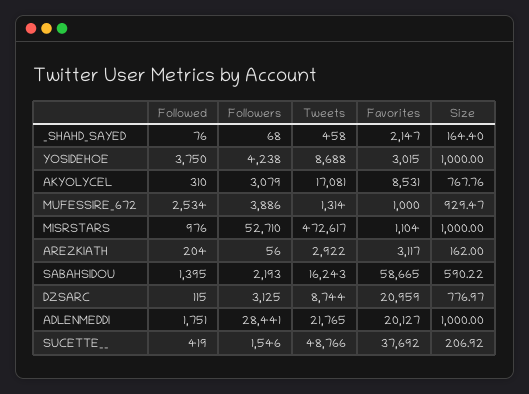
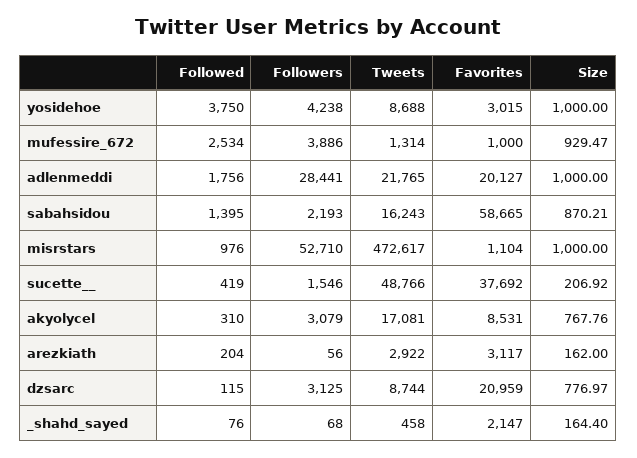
  {
    "Followed": {
      "_SHAHD_SAYED": 76,
      "YOSIDEHOE": 3750,
      "AKYOLYCEL": 310,
      "MUFESSIRE_672": 2534,
      "MISRSTARS": 976,
      "AREZKIATH": 204,
      "SABAHSIDOU": 1395,
      "DZSARC": 115,
-     "ADLENMEDDI": 1751,
+     "ADLENMEDDI": 1756,
      "SUCETTE__": 419
    },
    "Followers": {
      "_SHAHD_SAYED": 68,
      "YOSIDEHOE": 4238,
      "AKYOLYCEL": 3079,
      "MUFESSIRE_672": 3886,
      "MISRSTARS": 52710,
      "AREZKIATH": 56,
      "SABAHSIDOU": 2193,
      "DZSARC": 3125,
      "ADLENMEDDI": 28441,
      "SUCETTE__": 1546
    },
    "Tweets": {
      "_SHAHD_SAYED": 458,
      "YOSIDEHOE": 8688,
      "AKYOLYCEL": 17081,
      "MUFESSIRE_672": 1314,
      "MISRSTARS": 472617,
      "AREZKIATH": 2922,
      "SABAHSIDOU": 16243,
      "DZSARC": 8744,
      "ADLENMEDDI": 21765,
      "SUCETTE__": 48766
    },
    "Favorites": {
      "_SHAHD_SAYED": 2147,
      "YOSIDEHOE": 3015,
      "AKYOLYCEL": 8531,
      "MUFESSIRE_672": 1000,
      "MISRSTARS": 1104,
      "AREZKIATH": 3117,
      "SABAHSIDOU": 58665,
      "DZSARC": 20959,
      "ADLENMEDDI": 20127,
      "SUCETTE__": 37692
    },
    "Size": {
      "_SHAHD_SAYED": 164.4,
      "YOSIDEHOE": 1000,
      "AKYOLYCEL": 767.76,
      "MUFESSIRE_672": 929.47,
      "MISRSTARS": 1000,
      "AREZKIATH": 162,
-     "SABAHSIDOU": 590.22,
+     "SABAHSIDOU": 870.21,
      "DZSARC": 776.97,
      "ADLENMEDDI": 1000,
      "SUCETTE__": 206.92
    }
  }

